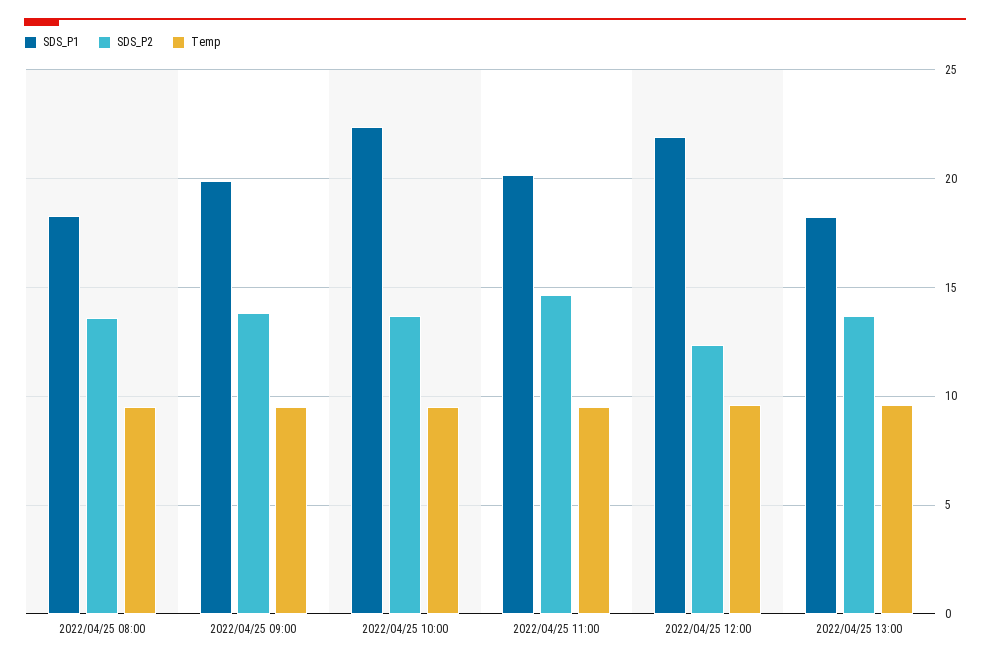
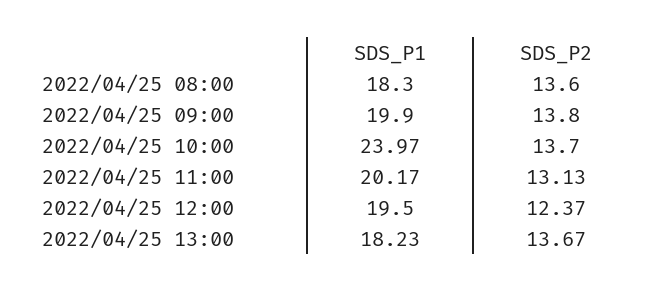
  {
    "SDS_P1": {
      "2022/04/25 08:00": 18.3,
      "2022/04/25 09:00": 19.9,
-     "2022/04/25 10:00": 22.5,
+     "2022/04/25 10:00": 23.97,
      "2022/04/25 11:00": 20.17,
-     "2022/04/25 12:00": 22,
+     "2022/04/25 12:00": 19.5,
      "2022/04/25 13:00": 18.23
    },
    "SDS_P2": {
      "2022/04/25 08:00": 13.6,
      "2022/04/25 09:00": 13.8,
      "2022/04/25 10:00": 13.7,
-     "2022/04/25 11:00": 14.5,
+     "2022/04/25 11:00": 13.13,
      "2022/04/25 12:00": 12.37,
      "2022/04/25 13:00": 13.67
-   },
+   }
-   "Temp": {
-     "2022/04/25 08:00": 9.5,
-     "2022/04/25 09:00": 9.5,
-     "2022/04/25 10:00": 9.5,
-     "2022/04/25 11:00": 9.5,
-     "2022/04/25 12:00": 9.5,
-     "2022/04/25 13:00": 9.5
-   }
  }

